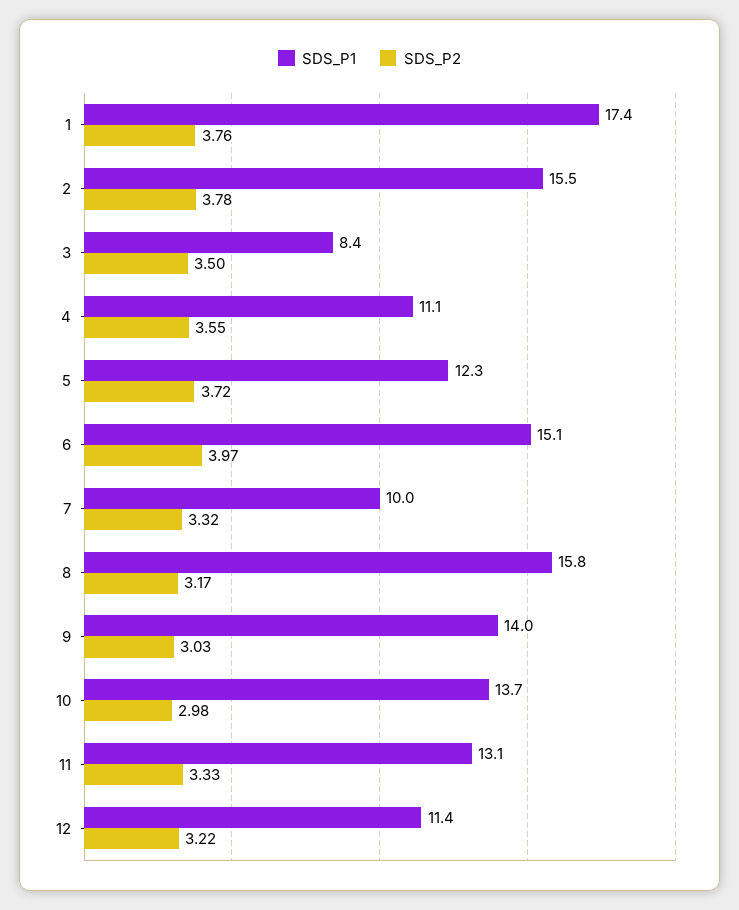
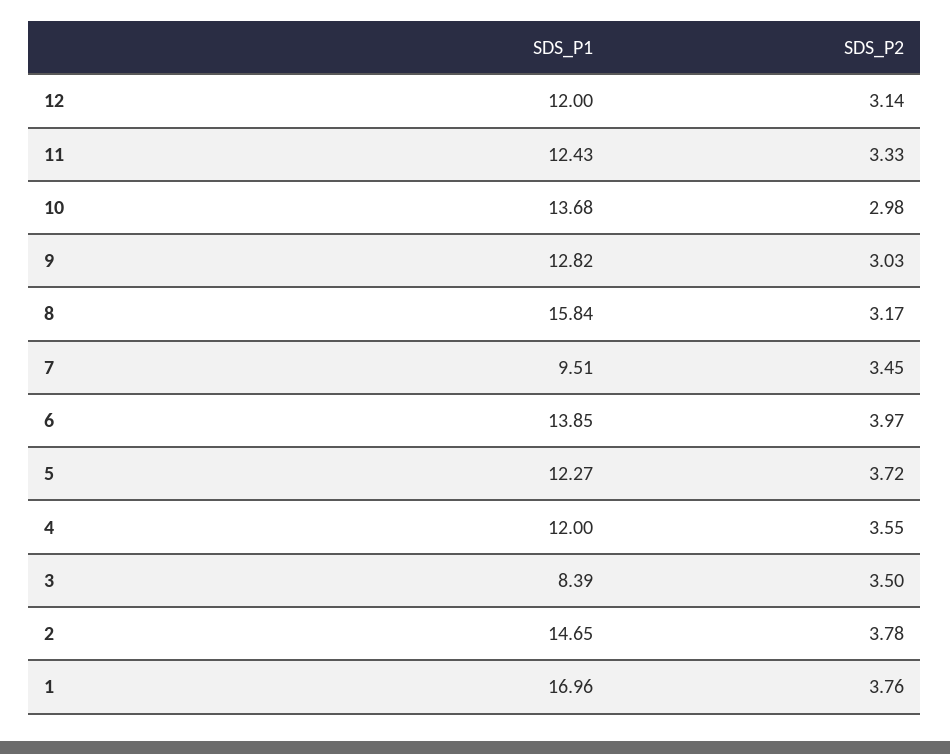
  {
    "SDS_P1": {
-     "1": 17.4,
+     "1": 16.96,
-     "2": 15.5,
+     "2": 14.65,
      "3": 8.39,
-     "4": 11.1,
+     "4": 12,
      "5": 12.27,
-     "6": 15.1,
+     "6": 13.85,
-     "7": 10,
+     "7": 9.51,
      "8": 15.84,
-     "9": 14,
+     "9": 12.82,
      "10": 13.68,
-     "11": 13.1,
+     "11": 12.43,
-     "12": 11.4
+     "12": 12
    },
    "SDS_P2": {
      "1": 3.76,
      "2": 3.78,
      "3": 3.5,
      "4": 3.55,
      "5": 3.72,
      "6": 3.97,
-     "7": 3.32,
+     "7": 3.45,
      "8": 3.17,
      "9": 3.03,
      "10": 2.98,
      "11": 3.33,
-     "12": 3.22
+     "12": 3.14
    }
  }

